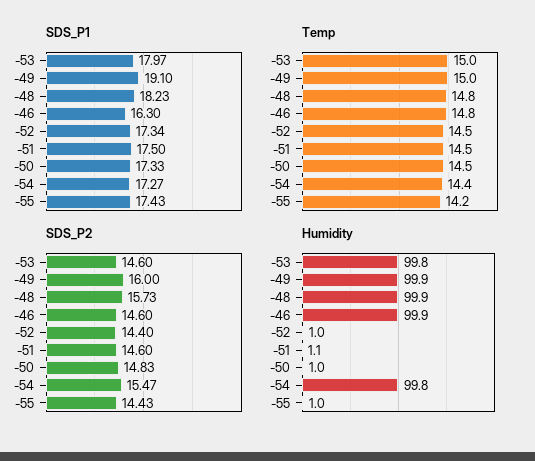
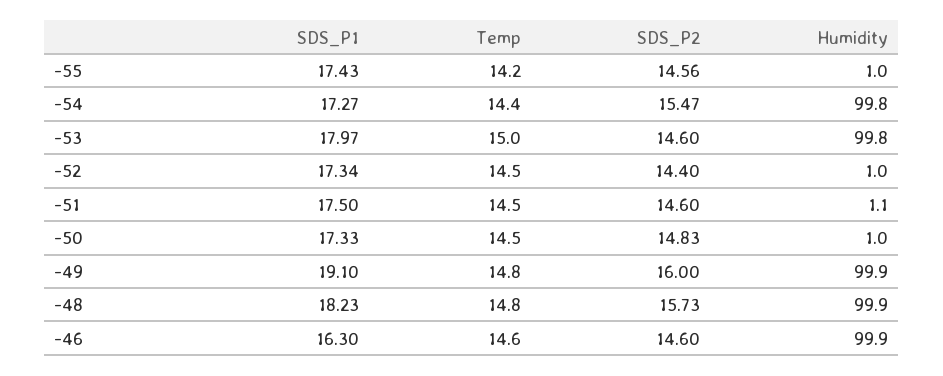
  {
    "SDS_P1": {
      "-53": 17.97,
      "-49": 19.1,
      "-48": 18.23,
      "-46": 16.3,
      "-52": 17.34,
      "-51": 17.5,
      "-50": 17.33,
      "-54": 17.27,
      "-55": 17.43
    },
    "Temp": {
      "-53": 15,
-     "-49": 15,
+     "-49": 14.8,
      "-48": 14.8,
-     "-46": 14.8,
+     "-46": 14.6,
      "-52": 14.5,
      "-51": 14.5,
      "-50": 14.5,
      "-54": 14.4,
      "-55": 14.2
    },
    "SDS_P2": {
      "-53": 14.6,
      "-49": 16,
      "-48": 15.73,
      "-46": 14.6,
      "-52": 14.4,
      "-51": 14.6,
      "-50": 14.83,
      "-54": 15.47,
-     "-55": 14.43
+     "-55": 14.56
    },
    "Humidity": {
      "-53": 99.8,
      "-49": 99.9,
      "-48": 99.9,
      "-46": 99.9,
      "-52": 1,
      "-51": 1.1,
      "-50": 1,
      "-54": 99.8,
      "-55": 1
    }
  }

